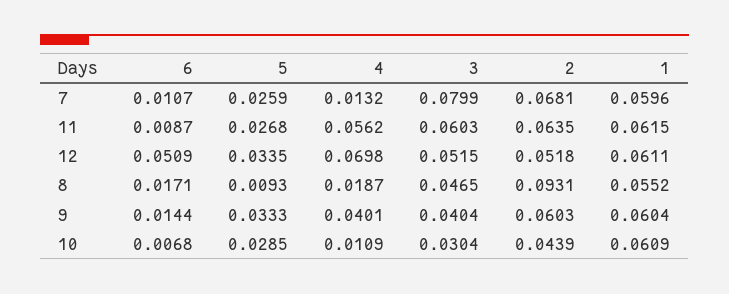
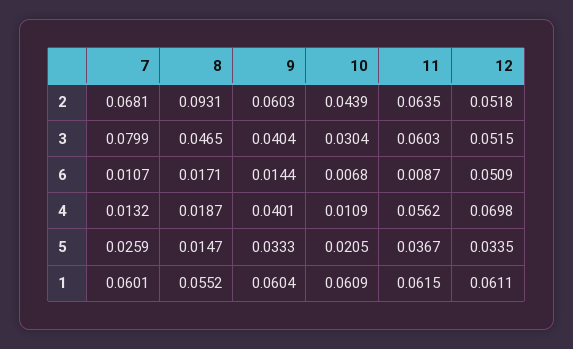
  {
    "6": {
      "7": 0.0107,
      "11": 0.0087,
      "12": 0.0509,
      "8": 0.0171,
      "9": 0.0144,
      "10": 0.0068
    },
    "5": {
      "7": 0.0259,
-     "11": 0.0268,
+     "11": 0.0367,
      "12": 0.0335,
-     "8": 0.0093,
+     "8": 0.0147,
      "9": 0.0333,
-     "10": 0.0285
+     "10": 0.0205
    },
    "4": {
      "7": 0.0132,
      "11": 0.0562,
      "12": 0.0698,
      "8": 0.0187,
      "9": 0.0401,
      "10": 0.0109
    },
    "3": {
      "7": 0.0799,
      "11": 0.0603,
      "12": 0.0515,
      "8": 0.0465,
      "9": 0.0404,
      "10": 0.0304
    },
    "2": {
      "7": 0.0681,
      "11": 0.0635,
      "12": 0.0518,
      "8": 0.0931,
      "9": 0.0603,
      "10": 0.0439
    },
    "1": {
-     "7": 0.0596,
+     "7": 0.0601,
      "11": 0.0615,
      "12": 0.0611,
      "8": 0.0552,
      "9": 0.0604,
      "10": 0.0609
    }
  }

